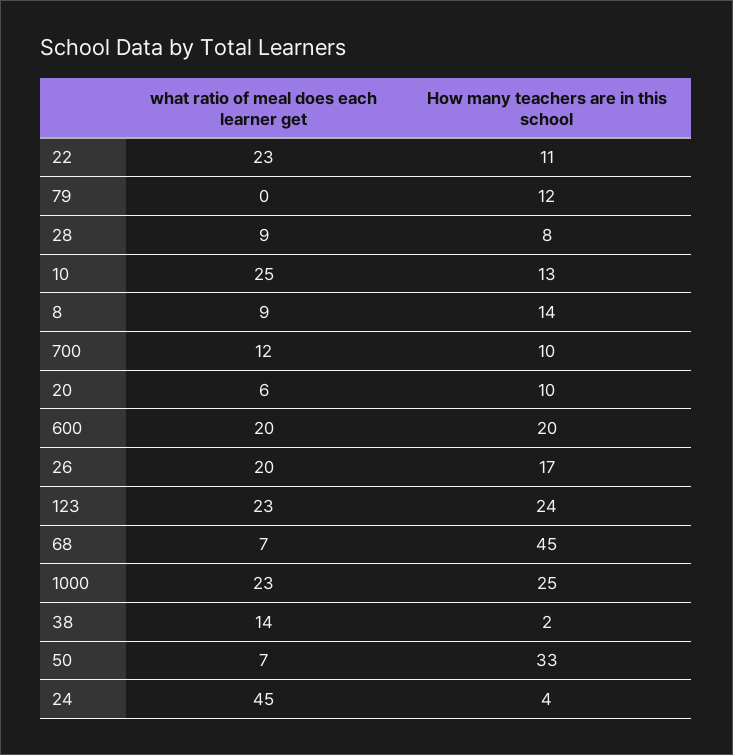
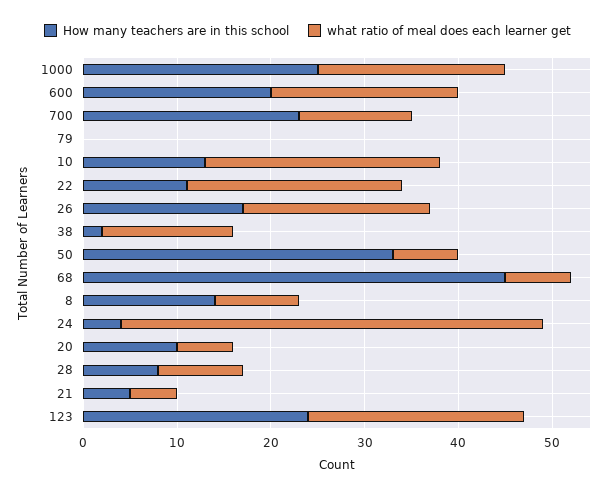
  {
    "what ratio of meal does each learner get": {
      "22": 23,
      "79": 0,
      "28": 9,
      "10": 25,
      "8": 9,
      "700": 12,
      "20": 6,
      "600": 20,
      "26": 20,
      "123": 23,
      "68": 7,
-     "1000": 23,
+     "1000": 20,
      "38": 14,
      "50": 7,
-     "24": 45
+     "24": 45,
+     "21": 5
    },
    "How many teachers are in this school": {
      "22": 11,
-     "79": 12,
+     "79": 0,
      "28": 8,
      "10": 13,
      "8": 14,
-     "700": 10,
+     "700": 23,
      "20": 10,
      "600": 20,
      "26": 17,
      "123": 24,
      "68": 45,
      "1000": 25,
      "38": 2,
      "50": 33,
-     "24": 4
+     "24": 4,
+     "21": 5
    }
  }

